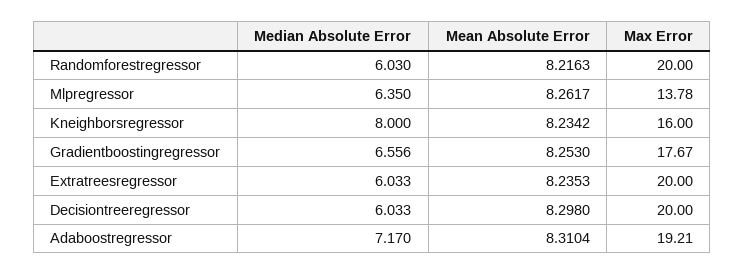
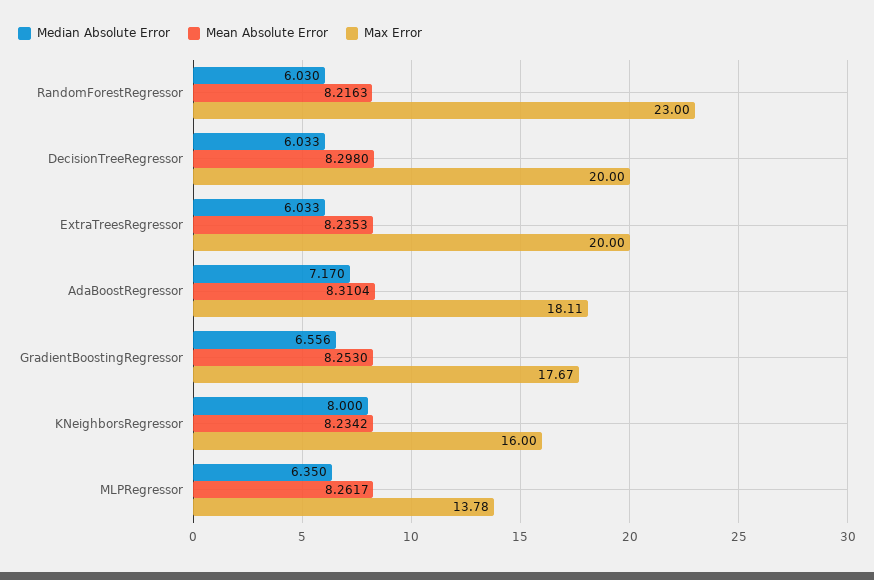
  {
    "Median Absolute Error": {
      "Randomforestregressor": 6.03,
      "Mlpregressor": 6.35,
      "Kneighborsregressor": 8,
      "Gradientboostingregressor": 6.556,
      "Extratreesregressor": 6.033,
      "Decisiontreeregressor": 6.033,
      "Adaboostregressor": 7.17
    },
    "Mean Absolute Error": {
      "Randomforestregressor": 8.2163,
      "Mlpregressor": 8.2617,
      "Kneighborsregressor": 8.2342,
      "Gradientboostingregressor": 8.253,
      "Extratreesregressor": 8.2353,
      "Decisiontreeregressor": 8.298,
      "Adaboostregressor": 8.3104
    },
    "Max Error": {
-     "Randomforestregressor": 20,
+     "Randomforestregressor": 23,
      "Mlpregressor": 13.78,
      "Kneighborsregressor": 16,
      "Gradientboostingregressor": 17.67,
      "Extratreesregressor": 20,
      "Decisiontreeregressor": 20,
-     "Adaboostregressor": 19.21
+     "Adaboostregressor": 18.11
    }
  }

